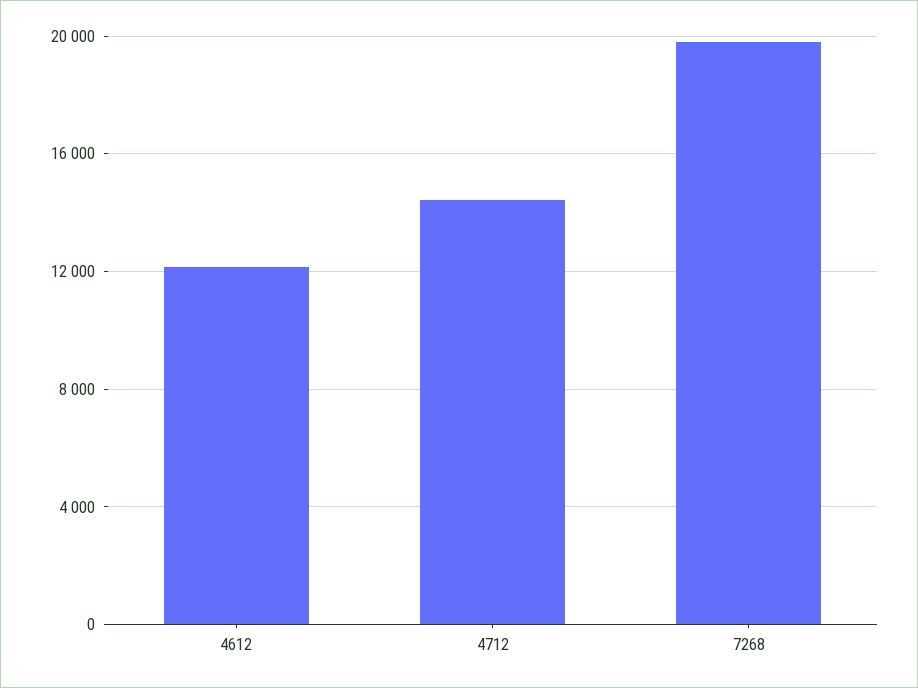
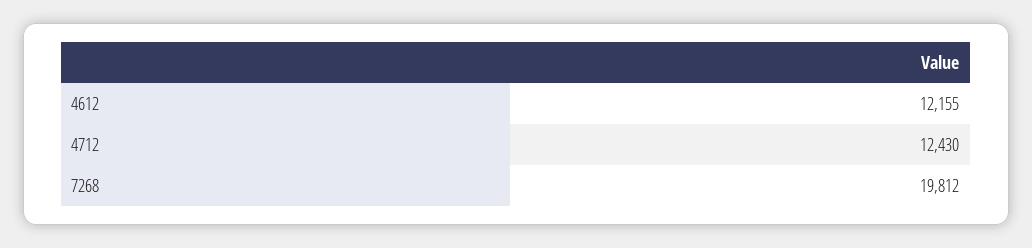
  {
    "4612": 12155,
-   "4712": 14500,
+   "4712": 12430,
    "7268": 19812
  }

